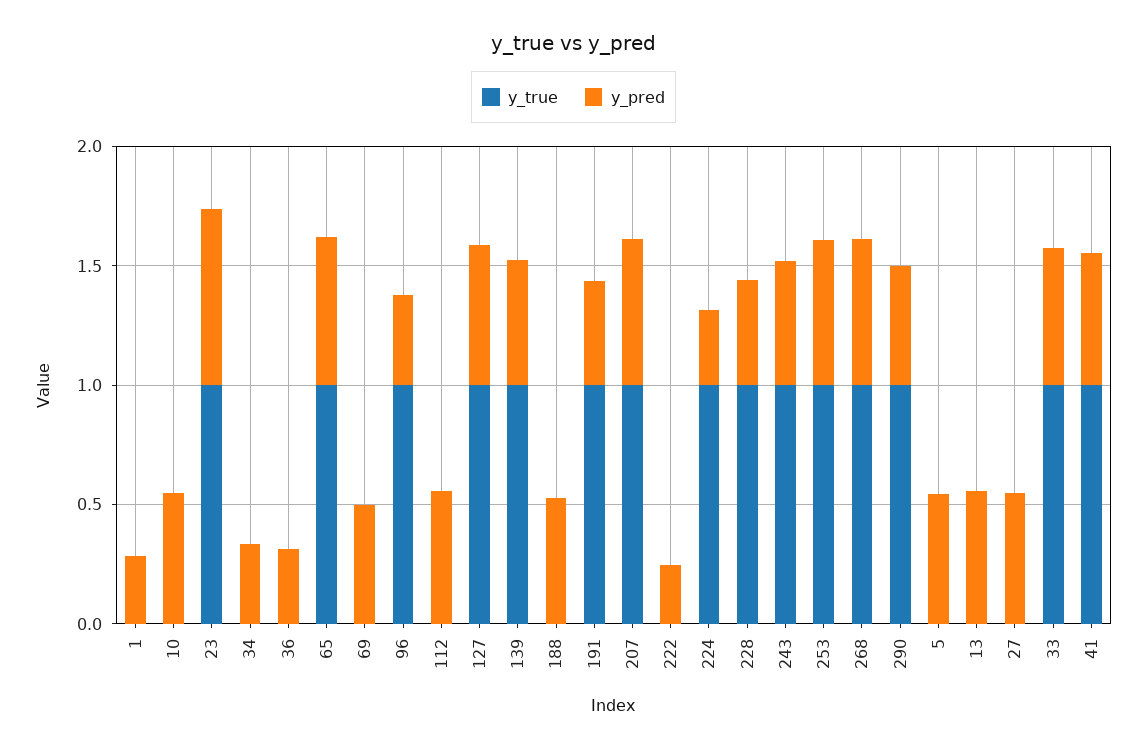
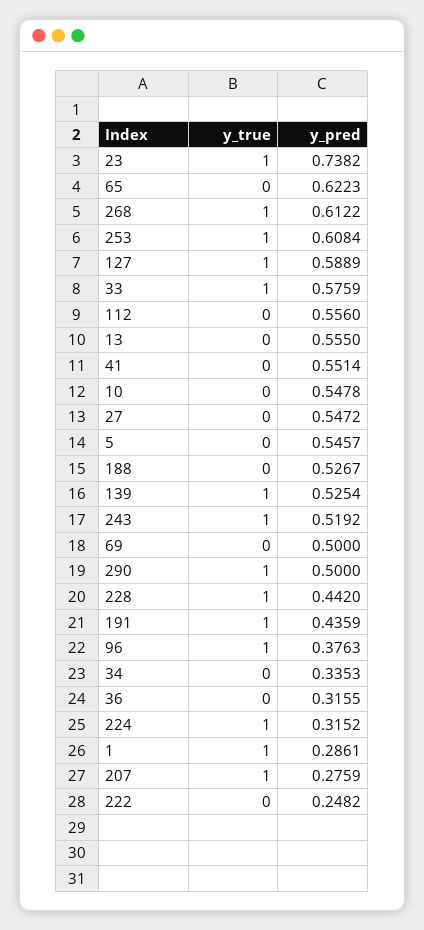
  {
    "y_true": {
-     "1": 0,
+     "1": 1,
      "10": 0,
      "23": 1,
      "34": 0,
      "36": 0,
-     "65": 1,
+     "65": 0,
      "69": 0,
      "96": 1,
      "112": 0,
      "127": 1,
      "139": 1,
      "188": 0,
      "191": 1,
      "207": 1,
      "222": 0,
      "224": 1,
      "228": 1,
      "243": 1,
      "253": 1,
      "268": 1,
      "290": 1,
      "5": 0,
      "13": 0,
      "27": 0,
      "33": 1,
-     "41": 1
+     "41": 0
    },
    "y_pred": {
      "1": 0.2861,
      "10": 0.5478,
      "23": 0.7382,
      "34": 0.3353,
      "36": 0.3155,
      "65": 0.6223,
      "69": 0.5,
      "96": 0.3763,
      "112": 0.556,
      "127": 0.5889,
      "139": 0.5254,
      "188": 0.5267,
      "191": 0.4359,
-     "207": 0.6,
+     "207": 0.2759,
      "222": 0.2482,
      "224": 0.3152,
      "228": 0.442,
      "243": 0.5192,
      "253": 0.6084,
      "268": 0.6122,
      "290": 0.5,
      "5": 0.5457,
      "13": 0.555,
      "27": 0.5472,
      "33": 0.5759,
      "41": 0.5514
    }
  }

